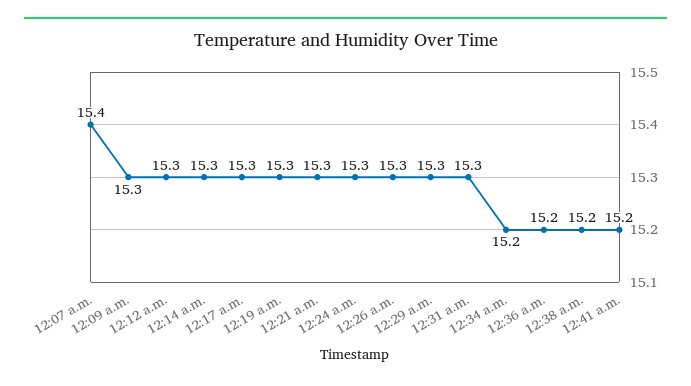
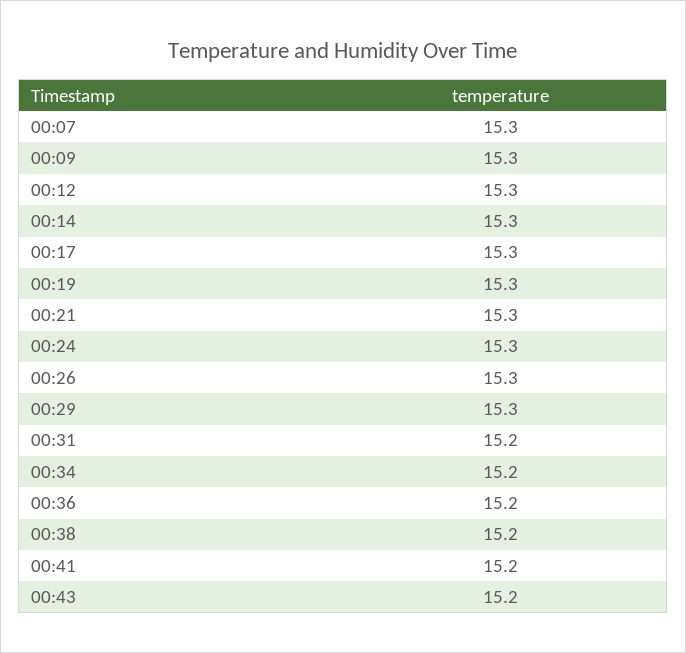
  {
-   "12:07 a.m.": 15.4,
+   "12:07 a.m.": 15.3,
    "12:09 a.m.": 15.3,
    "12:12 a.m.": 15.3,
    "12:14 a.m.": 15.3,
    "12:17 a.m.": 15.3,
    "12:19 a.m.": 15.3,
    "12:21 a.m.": 15.3,
    "12:24 a.m.": 15.3,
    "12:26 a.m.": 15.3,
    "12:29 a.m.": 15.3,
-   "12:31 a.m.": 15.3,
+   "12:31 a.m.": 15.2,
    "12:34 a.m.": 15.2,
    "12:36 a.m.": 15.2,
    "12:38 a.m.": 15.2,
-   "12:41 a.m.": 15.2
+   "12:41 a.m.": 15.2,
+   "00:43": 15.2
  }

